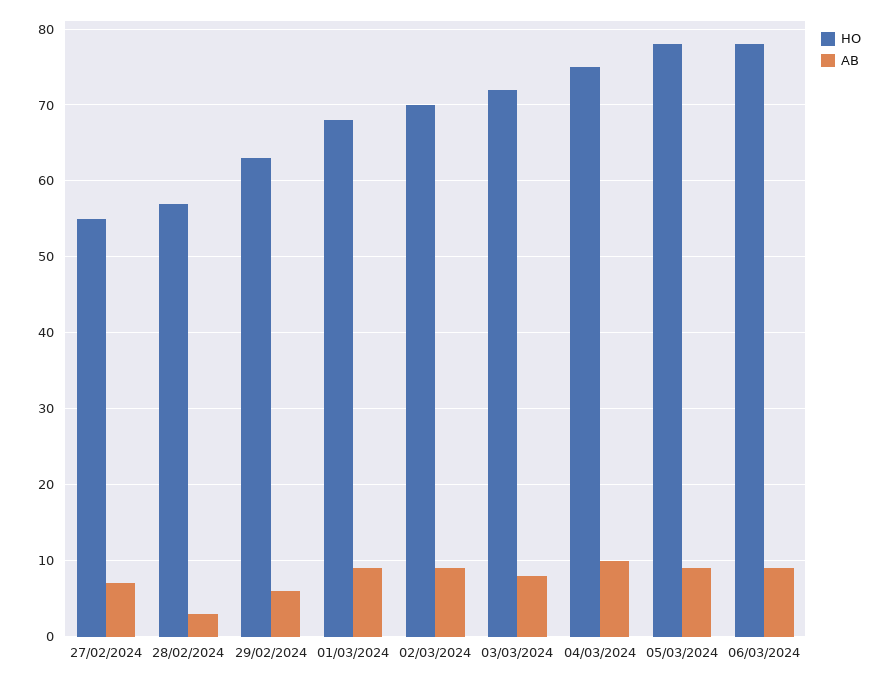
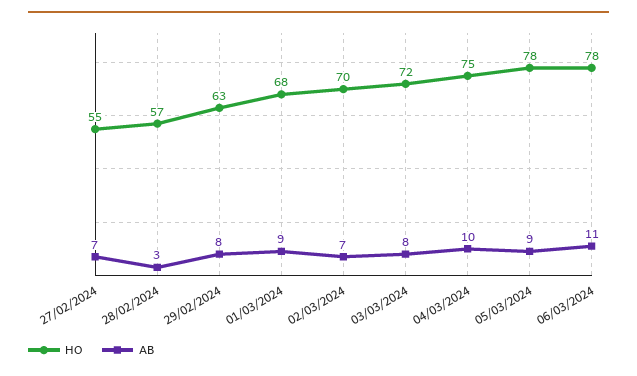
  {
    "HO": {
      "27/02/2024": 55,
      "28/02/2024": 57,
      "29/02/2024": 63,
      "01/03/2024": 68,
      "02/03/2024": 70,
      "03/03/2024": 72,
      "04/03/2024": 75,
      "05/03/2024": 78,
      "06/03/2024": 78
    },
    "AB": {
      "27/02/2024": 7,
      "28/02/2024": 3,
-     "29/02/2024": 6,
+     "29/02/2024": 8,
      "01/03/2024": 9,
-     "02/03/2024": 9,
+     "02/03/2024": 7,
      "03/03/2024": 8,
      "04/03/2024": 10,
      "05/03/2024": 9,
-     "06/03/2024": 9
+     "06/03/2024": 11
    }
  }

